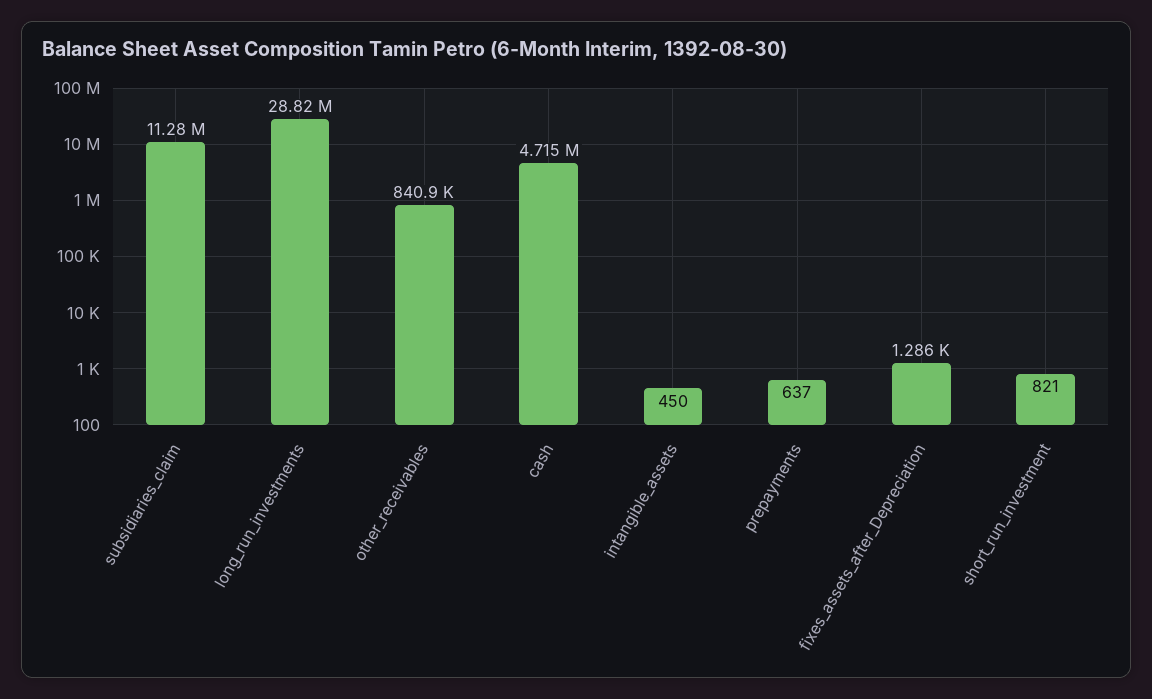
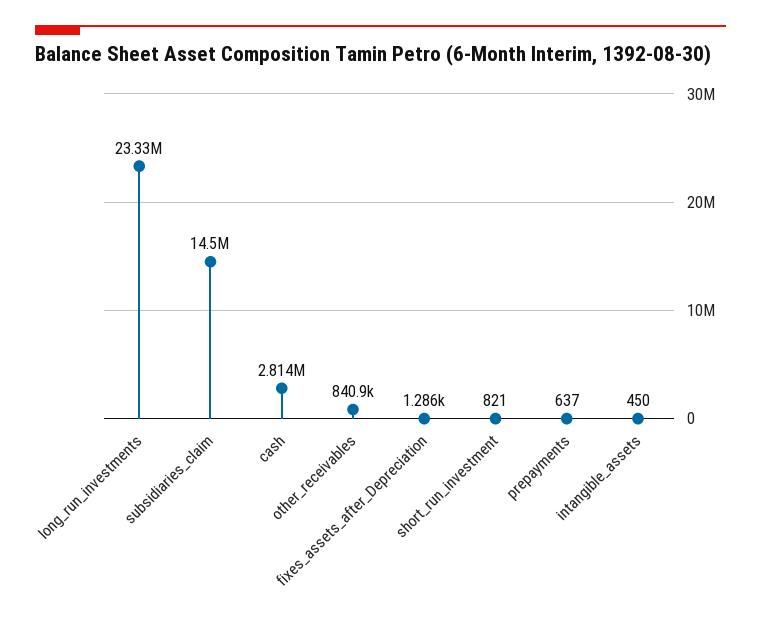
  {
-   "subsidiaries_claim": 11280000,
+   "subsidiaries_claim": 14500000,
-   "long_run_investments": 28820000,
+   "long_run_investments": 23330000,
    "other_receivables": 840900,
-   "cash": 4715000,
+   "cash": 2814000,
    "intangible_assets": 450,
    "prepayments": 637,
    "fixes_assets_after_Depreciation": 1286,
    "short_run_investment": 821
  }

